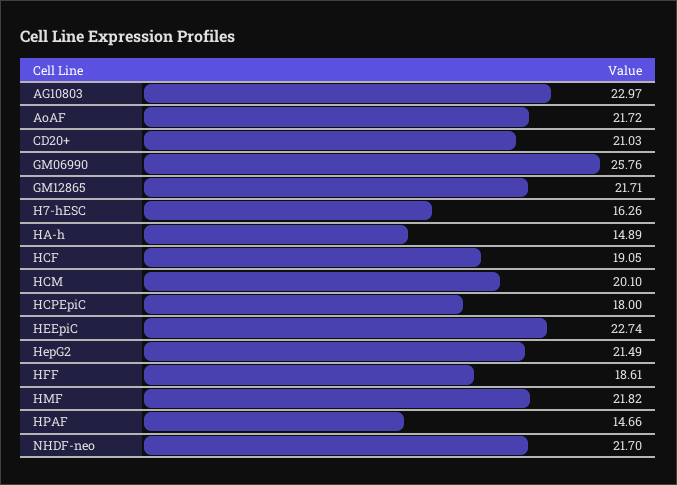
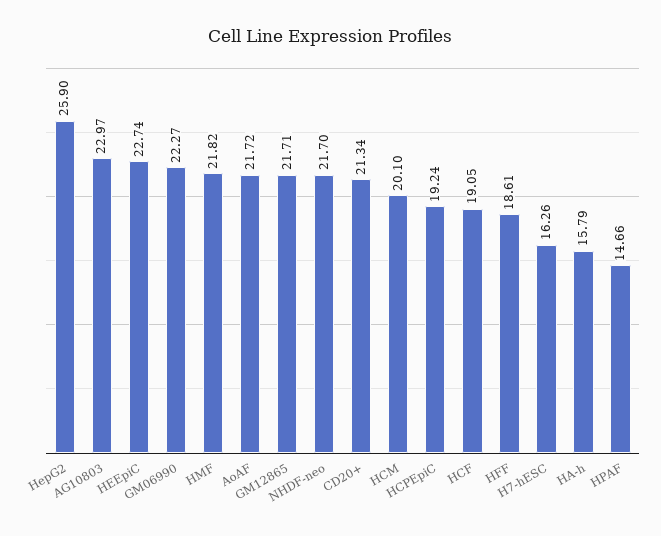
  {
    "AG10803": 22.97,
    "AoAF": 21.72,
-   "CD20+": 21.03,
+   "CD20+": 21.34,
-   "GM06990": 25.76,
+   "GM06990": 22.27,
    "GM12865": 21.71,
    "H7-hESC": 16.26,
-   "HA-h": 14.89,
+   "HA-h": 15.79,
    "HCF": 19.05,
    "HCM": 20.1,
-   "HCPEpiC": 18,
+   "HCPEpiC": 19.24,
    "HEEpiC": 22.74,
-   "HepG2": 21.49,
+   "HepG2": 25.9,
    "HFF": 18.61,
    "HMF": 21.82,
    "HPAF": 14.66,
    "NHDF-neo": 21.7
  }

